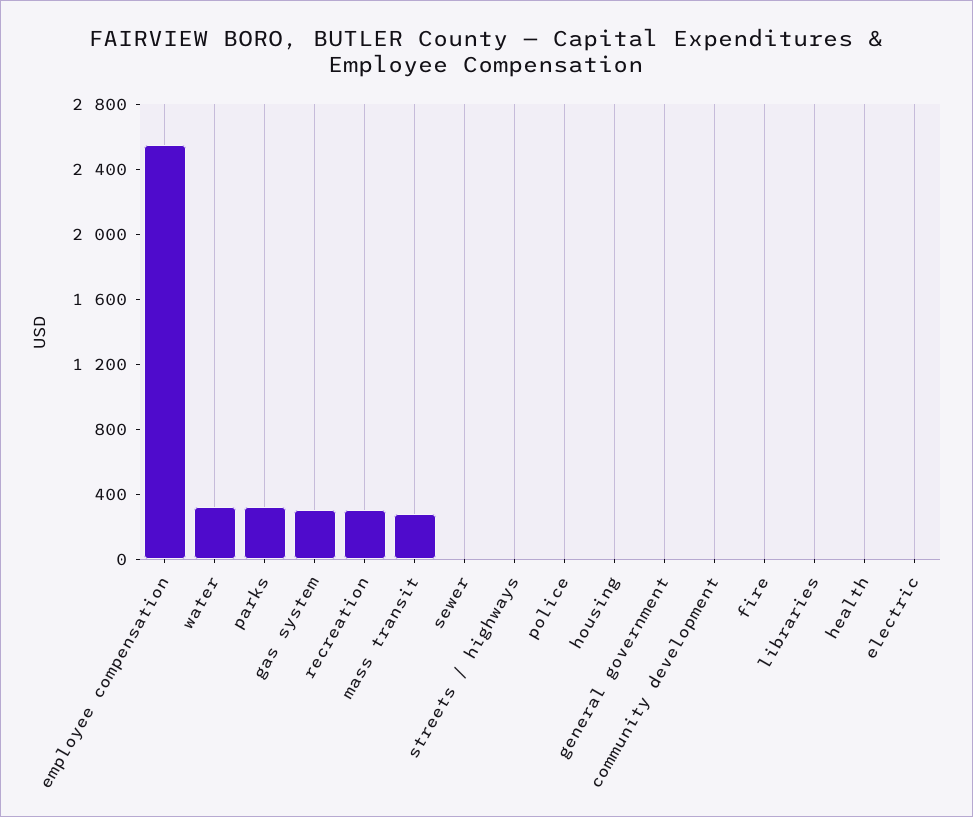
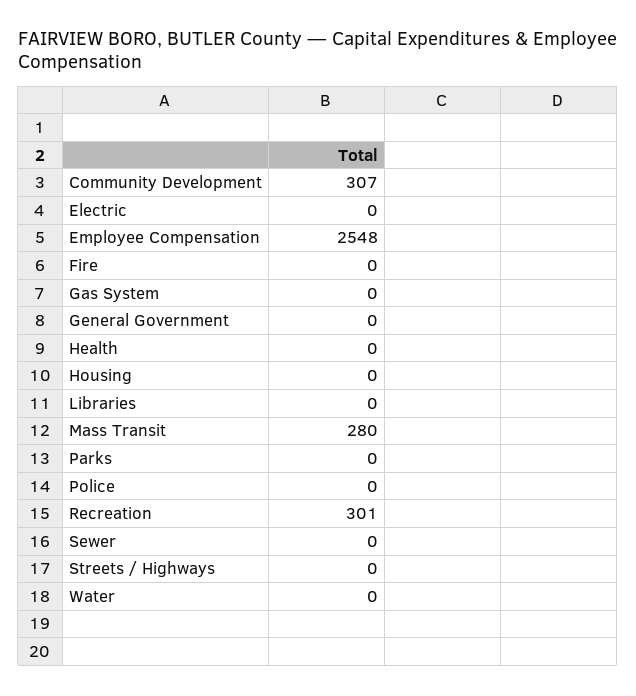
  {
    "employee compensation": 2548,
-   "water": 300,
+   "water": 0,
-   "parks": 300,
+   "parks": 0,
-   "gas system": 300,
+   "gas system": 0,
    "recreation": 301,
    "mass transit": 280,
    "sewer": 0,
    "streets / highways": 0,
    "police": 0,
    "housing": 0,
    "general government": 0,
-   "community development": 0,
+   "community development": 307,
    "fire": 0,
    "libraries": 0,
    "health": 0,
    "electric": 0
  }

